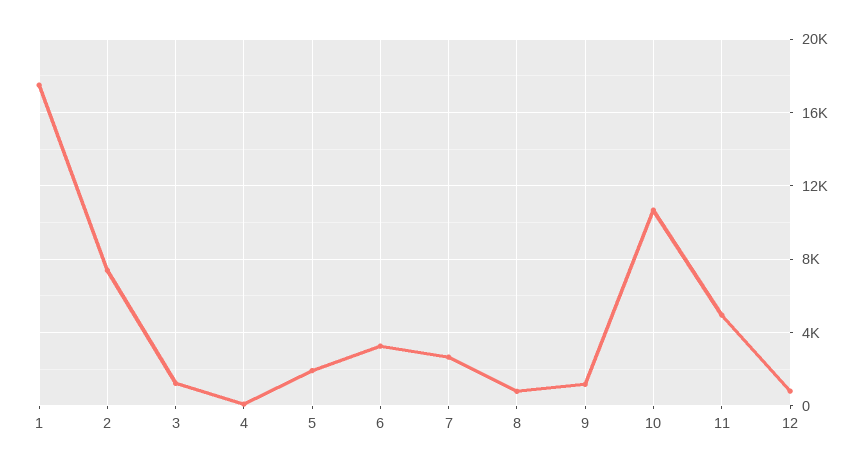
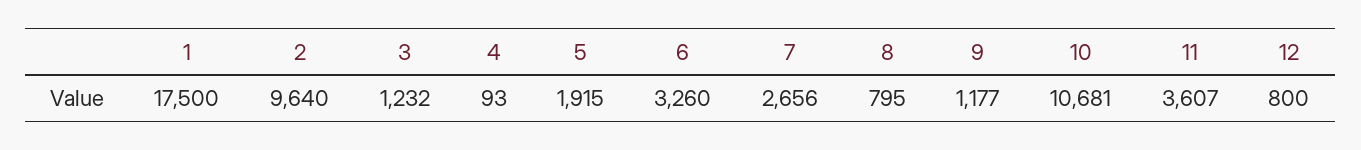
  {
    "1": 17500,
-   "2": 7500,
+   "2": 9640,
    "3": 1232,
    "4": 93,
    "5": 1915,
    "6": 3260,
    "7": 2656,
    "8": 795,
    "9": 1177,
    "10": 10681,
-   "11": 5000,
+   "11": 3607,
    "12": 800
  }

